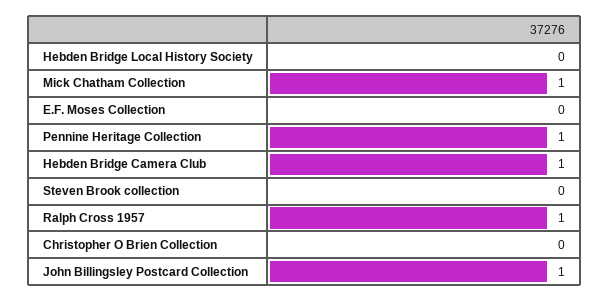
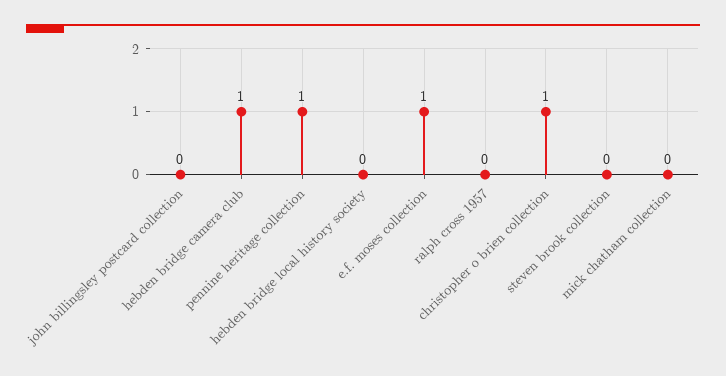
  {
    "Hebden Bridge Local History Society": 0,
-   "Mick Chatham Collection": 1,
+   "Mick Chatham Collection": 0,
-   "E.F. Moses Collection": 0,
+   "E.F. Moses Collection": 1,
    "Pennine Heritage Collection": 1,
    "Hebden Bridge Camera Club": 1,
    "Steven Brook collection": 0,
-   "Ralph Cross 1957": 1,
+   "Ralph Cross 1957": 0,
-   "Christopher O Brien Collection": 0,
+   "Christopher O Brien Collection": 1,
-   "John Billingsley Postcard Collection": 1
+   "John Billingsley Postcard Collection": 0
  }

